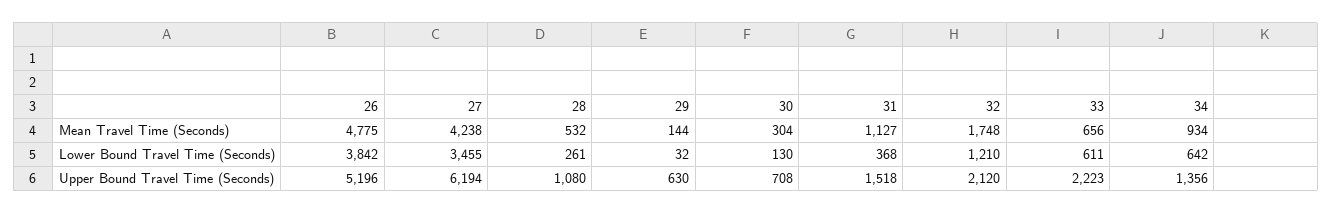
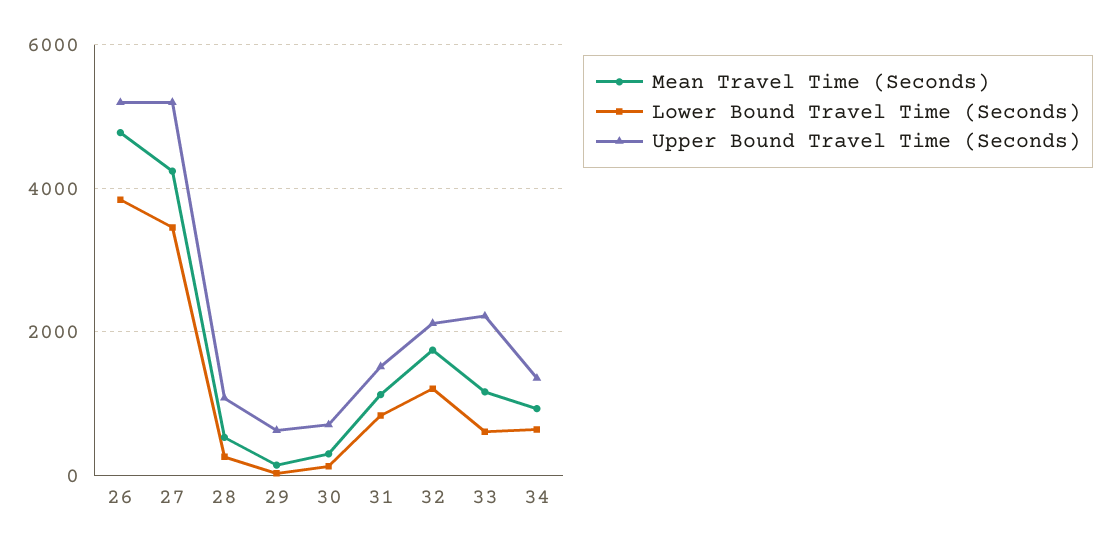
  {
    "Mean Travel Time (Seconds)": {
      "26": 4775,
      "27": 4238,
      "28": 532,
      "29": 144,
      "30": 304,
      "31": 1127,
      "32": 1748,
-     "33": 656,
+     "33": 1200,
      "34": 934
    },
    "Lower Bound Travel Time (Seconds)": {
      "26": 3842,
      "27": 3455,
      "28": 261,
      "29": 32,
      "30": 130,
-     "31": 368,
+     "31": 800,
      "32": 1210,
      "33": 611,
      "34": 642
    },
    "Upper Bound Travel Time (Seconds)": {
      "26": 5196,
-     "27": 6194,
+     "27": 5200,
      "28": 1080,
      "29": 630,
      "30": 708,
      "31": 1518,
      "32": 2120,
      "33": 2223,
      "34": 1356
    }
  }

